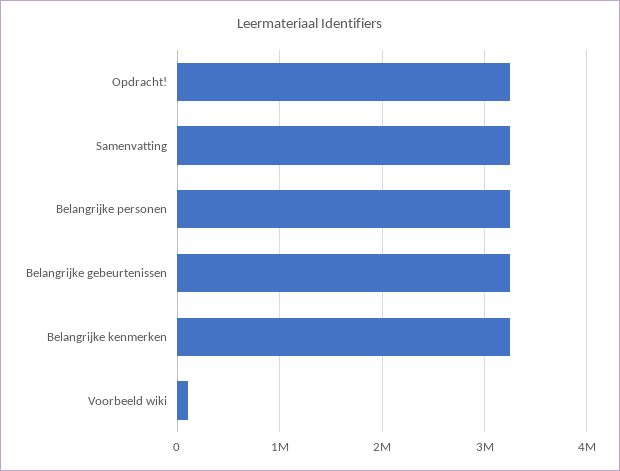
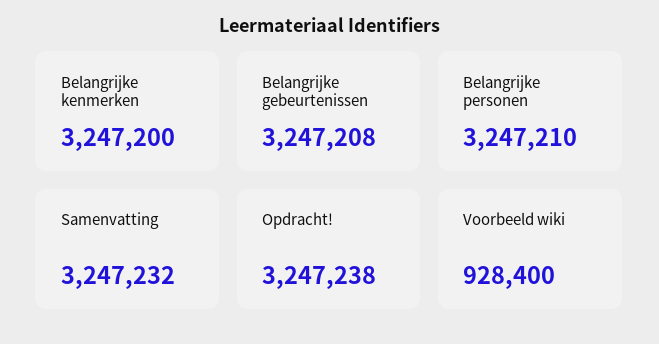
  {
    "Opdracht!": 3247238,
    "Samenvatting": 3247232,
    "Belangrijke personen": 3247210,
    "Belangrijke gebeurtenissen": 3247208,
    "Belangrijke kenmerken": 3247200,
-   "Voorbeeld wiki": 100000
+   "Voorbeeld wiki": 928400
  }

